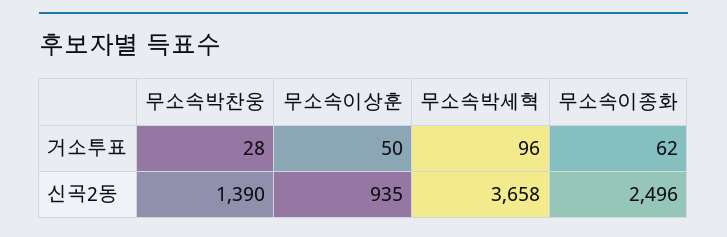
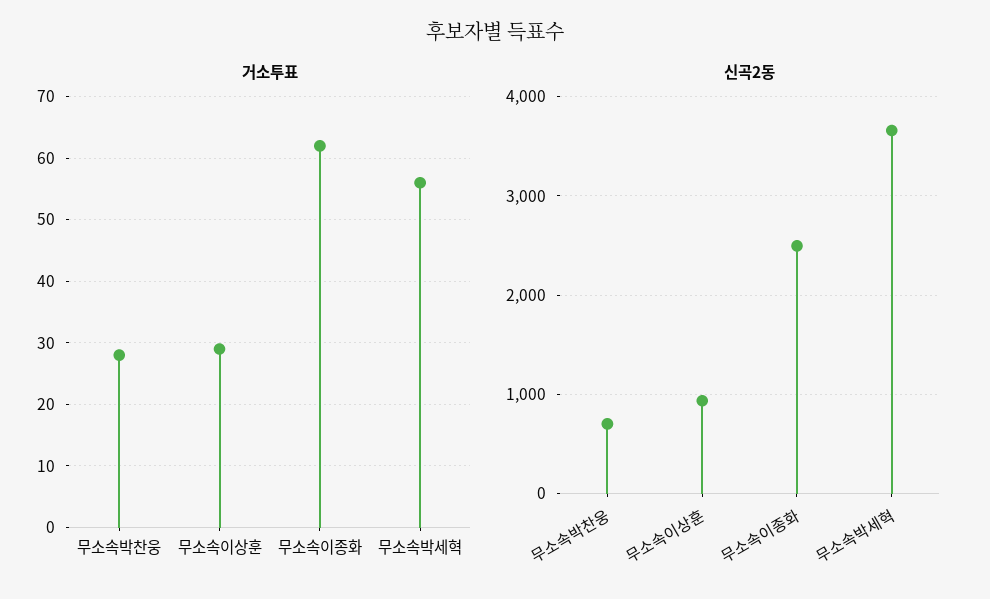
  {
    "거소투표": {
      "무소속박찬웅": 28,
-     "무소속이상훈": 50,
+     "무소속이상훈": 29,
-     "무소속박세혁": 96,
+     "무소속박세혁": 56,
      "무소속이종화": 62
    },
    "신곡2동": {
-     "무소속박찬웅": 1390,
+     "무소속박찬웅": 700,
      "무소속이상훈": 935,
      "무소속박세혁": 3658,
      "무소속이종화": 2496
    }
  }

